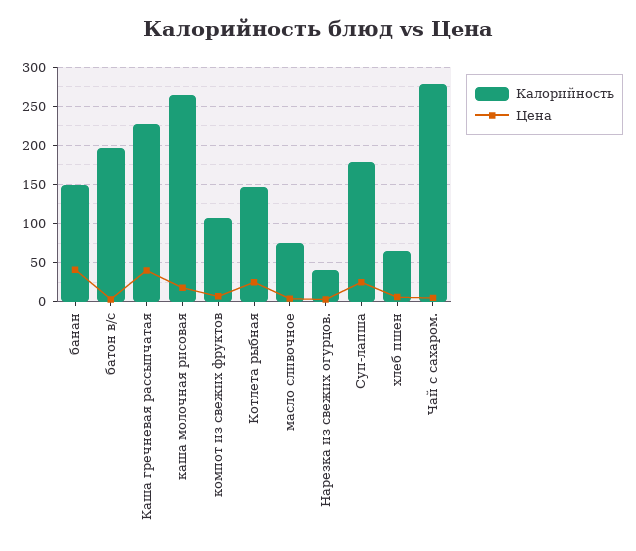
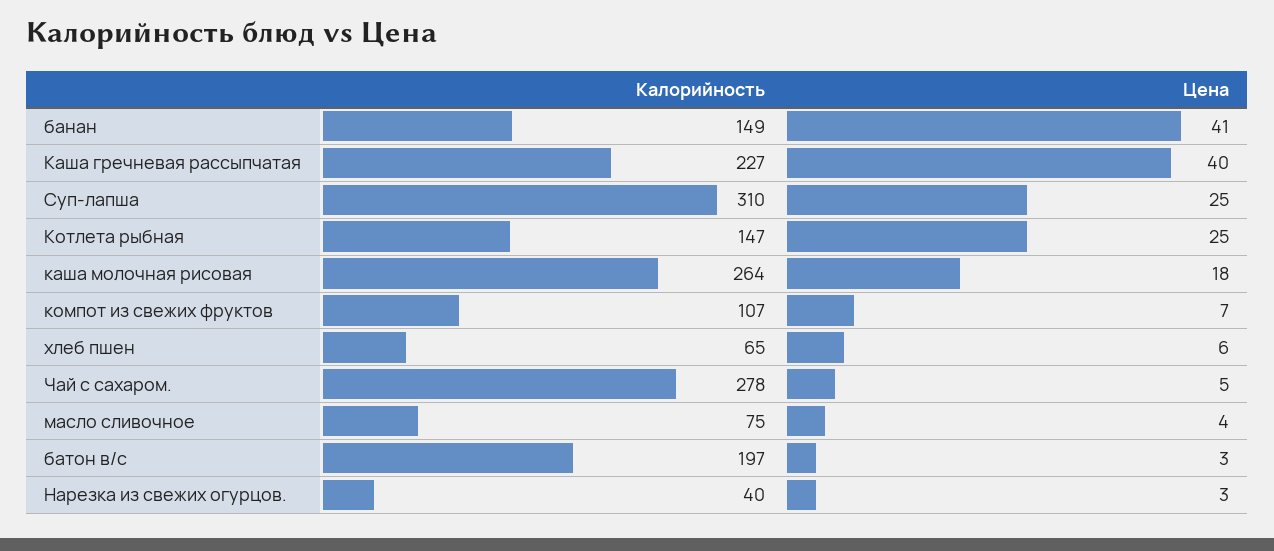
  {
    "Калорийность": {
      "банан": 149,
      "батон в/с": 197,
      "Каша гречневая рассыпчатая": 227,
      "каша молочная рисовая": 264,
      "компот из свежих фруктов": 107,
      "Котлета рыбная": 147,
      "масло сливочное": 75,
      "Нарезка из свежих огурцов.": 40,
-     "Суп-лапша": 180,
+     "Суп-лапша": 310,
      "хлеб пшен": 65,
      "Чай с сахаром.": 278
    },
    "Цена": {
      "банан": 41,
      "батон в/с": 3,
      "Каша гречневая рассыпчатая": 40,
      "каша молочная рисовая": 18,
      "компот из свежих фруктов": 7,
      "Котлета рыбная": 25,
      "масло сливочное": 4,
      "Нарезка из свежих огурцов.": 3,
      "Суп-лапша": 25,
      "хлеб пшен": 6,
      "Чай с сахаром.": 5
    }
  }

